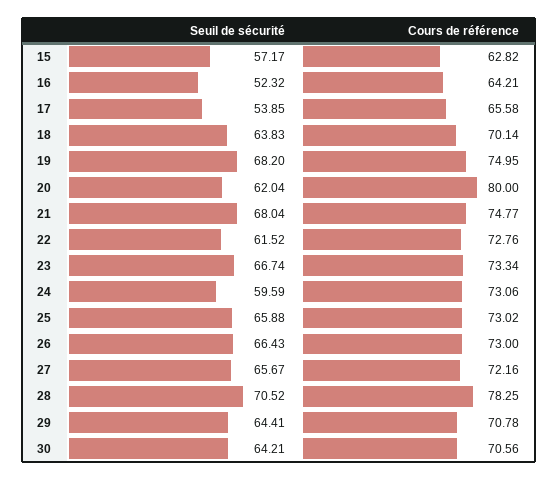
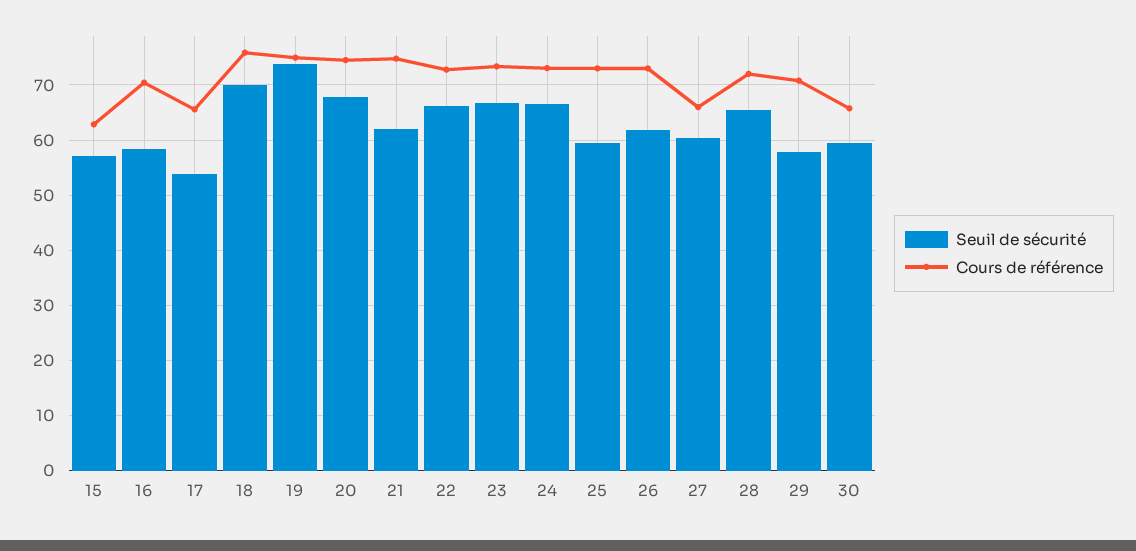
  {
    "Seuil de sécurité": {
      "15": 57.17,
-     "16": 52.32,
+     "16": 58,
      "17": 53.85,
-     "18": 63.83,
+     "18": 70,
-     "19": 68.2,
+     "19": 74,
-     "20": 62.04,
+     "20": 68,
-     "21": 68.04,
+     "21": 62,
-     "22": 61.52,
+     "22": 66,
      "23": 66.74,
-     "24": 59.59,
+     "24": 66,
-     "25": 65.88,
+     "25": 60,
-     "26": 66.43,
+     "26": 62,
-     "27": 65.67,
+     "27": 60,
-     "28": 70.52,
+     "28": 66,
-     "29": 64.41,
+     "29": 58,
-     "30": 64.21
+     "30": 60
    },
    "Cours de référence": {
      "15": 62.82,
-     "16": 64.21,
+     "16": 70,
      "17": 65.58,
-     "18": 70.14,
+     "18": 76,
      "19": 74.95,
-     "20": 80,
+     "20": 74,
      "21": 74.77,
      "22": 72.76,
      "23": 73.34,
      "24": 73.06,
      "25": 73.02,
      "26": 73,
-     "27": 72.16,
+     "27": 66,
-     "28": 78.25,
+     "28": 72,
      "29": 70.78,
-     "30": 70.56
+     "30": 66
    }
  }

